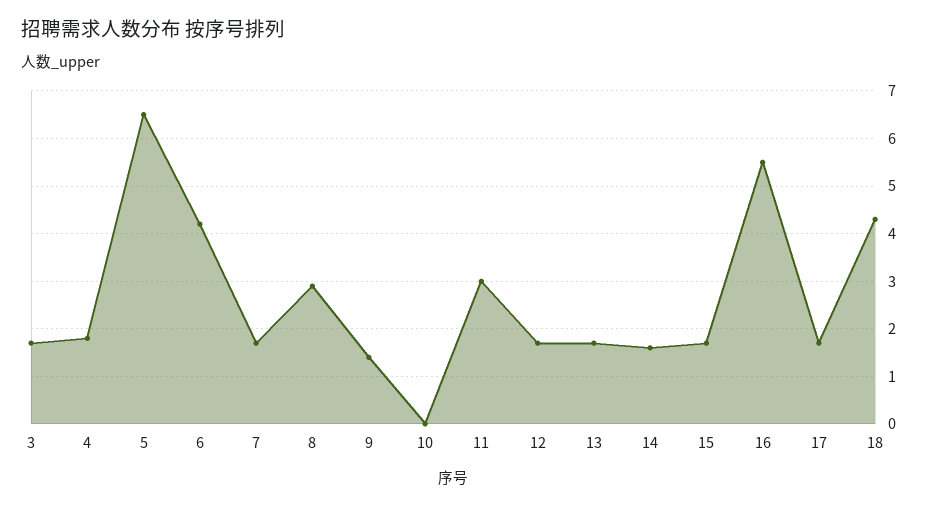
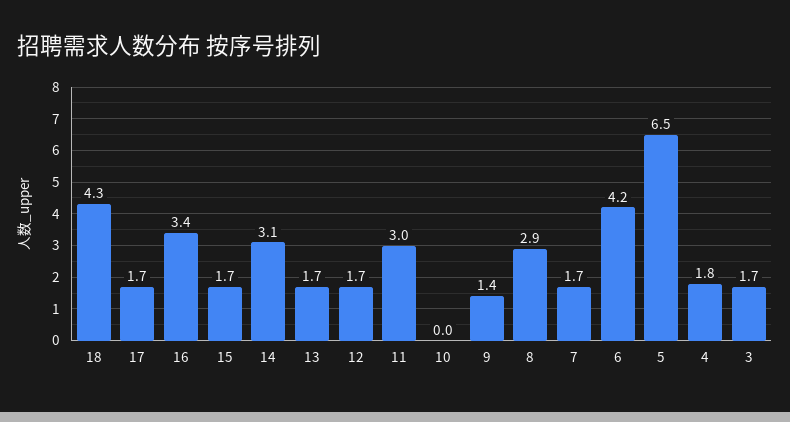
  {
    "3": 1.7,
    "4": 1.8,
    "5": 6.5,
    "6": 4.2,
    "7": 1.7,
    "8": 2.9,
    "9": 1.4,
    "10": 0,
    "11": 3,
    "12": 1.7,
    "13": 1.7,
-   "14": 1.5,
+   "14": 3.1,
    "15": 1.7,
-   "16": 5.5,
+   "16": 3.4,
    "17": 1.7,
    "18": 4.3
  }

